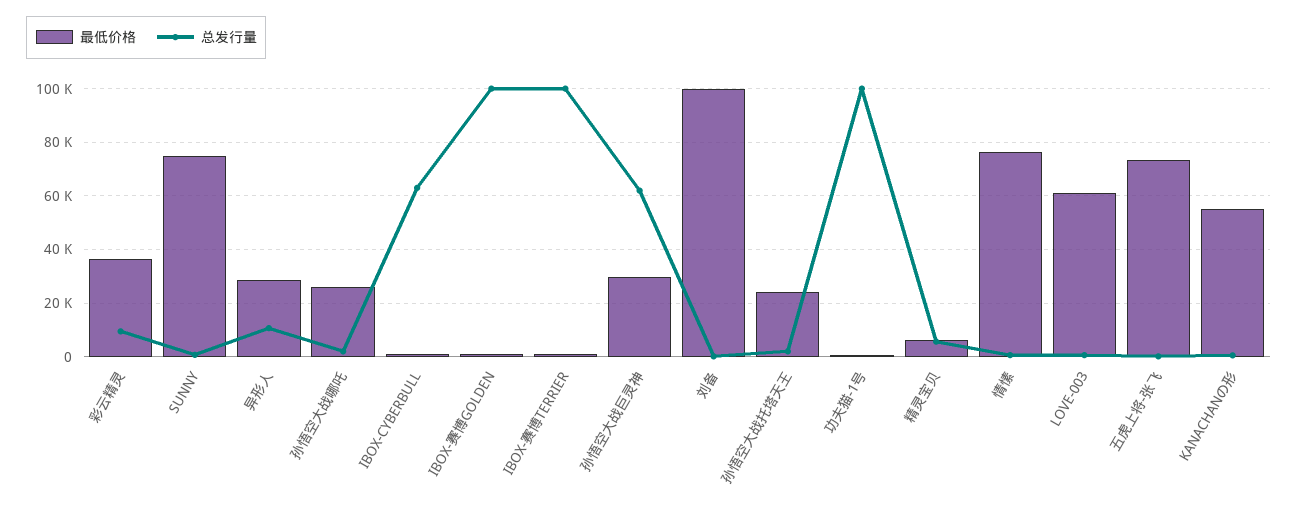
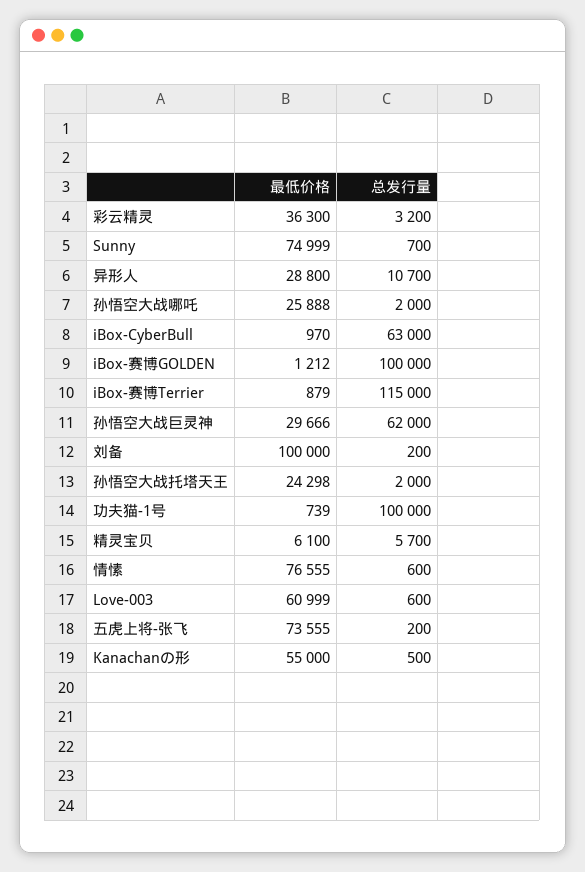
  {
    "最低价格": {
      "彩云精灵": 36300,
      "SUNNY": 74999,
      "异形人": 28800,
      "孙悟空大战哪吒": 25888,
      "IBOX-CYBERBULL": 970,
      "IBOX-赛博GOLDEN": 1212,
      "IBOX-赛博TERRIER": 879,
      "孙悟空大战巨灵神": 29666,
      "刘备": 100000,
      "孙悟空大战托塔天王": 24298,
      "功夫猫-1号": 739,
      "精灵宝贝": 6100,
      "情愫": 76555,
      "LOVE-003": 60999,
      "五虎上将-张飞": 73555,
      "KANACHANの形": 55000
    },
    "总发行量": {
-     "彩云精灵": 10000,
+     "彩云精灵": 3200,
      "SUNNY": 700,
      "异形人": 10700,
      "孙悟空大战哪吒": 2000,
      "IBOX-CYBERBULL": 63000,
      "IBOX-赛博GOLDEN": 100000,
-     "IBOX-赛博TERRIER": 100000,
+     "IBOX-赛博TERRIER": 115000,
      "孙悟空大战巨灵神": 62000,
      "刘备": 200,
      "孙悟空大战托塔天王": 2000,
      "功夫猫-1号": 100000,
      "精灵宝贝": 5700,
      "情愫": 600,
      "LOVE-003": 600,
      "五虎上将-张飞": 200,
      "KANACHANの形": 500
    }
  }

